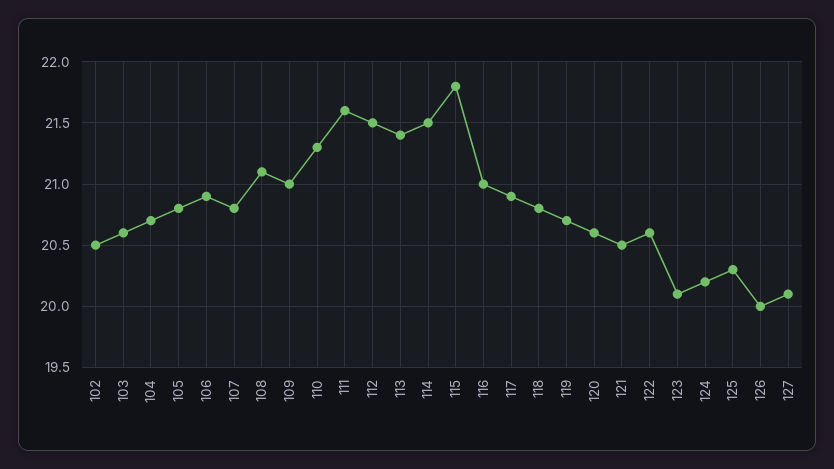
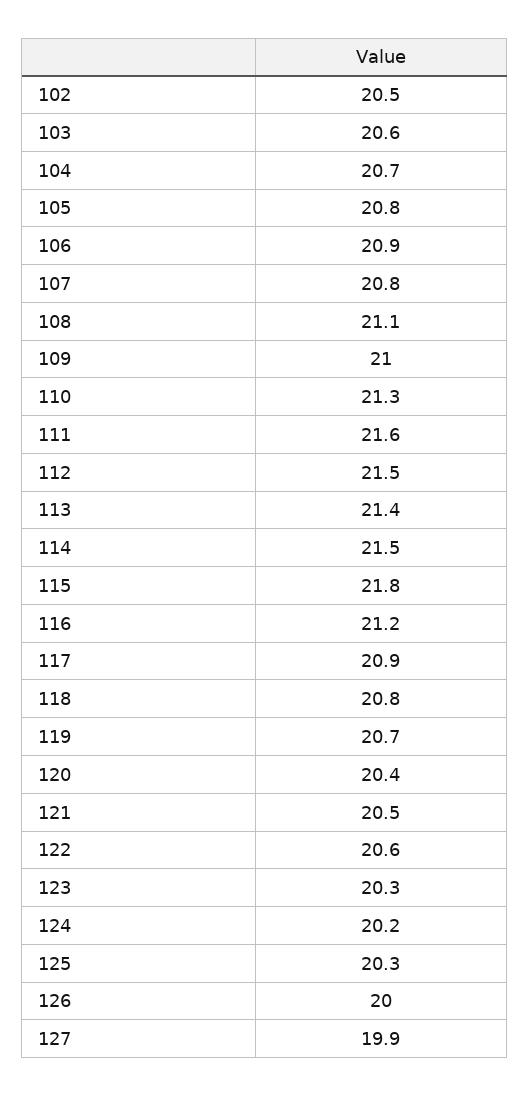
  {
    "102": 20.5,
    "103": 20.6,
    "104": 20.7,
    "105": 20.8,
    "106": 20.9,
    "107": 20.8,
    "108": 21.1,
    "109": 21,
    "110": 21.3,
    "111": 21.6,
    "112": 21.5,
    "113": 21.4,
    "114": 21.5,
    "115": 21.8,
-   "116": 21,
+   "116": 21.2,
    "117": 20.9,
    "118": 20.8,
    "119": 20.7,
-   "120": 20.6,
+   "120": 20.4,
    "121": 20.5,
    "122": 20.6,
-   "123": 20.1,
+   "123": 20.3,
    "124": 20.2,
    "125": 20.3,
    "126": 20,
-   "127": 20.1
+   "127": 19.9
  }

